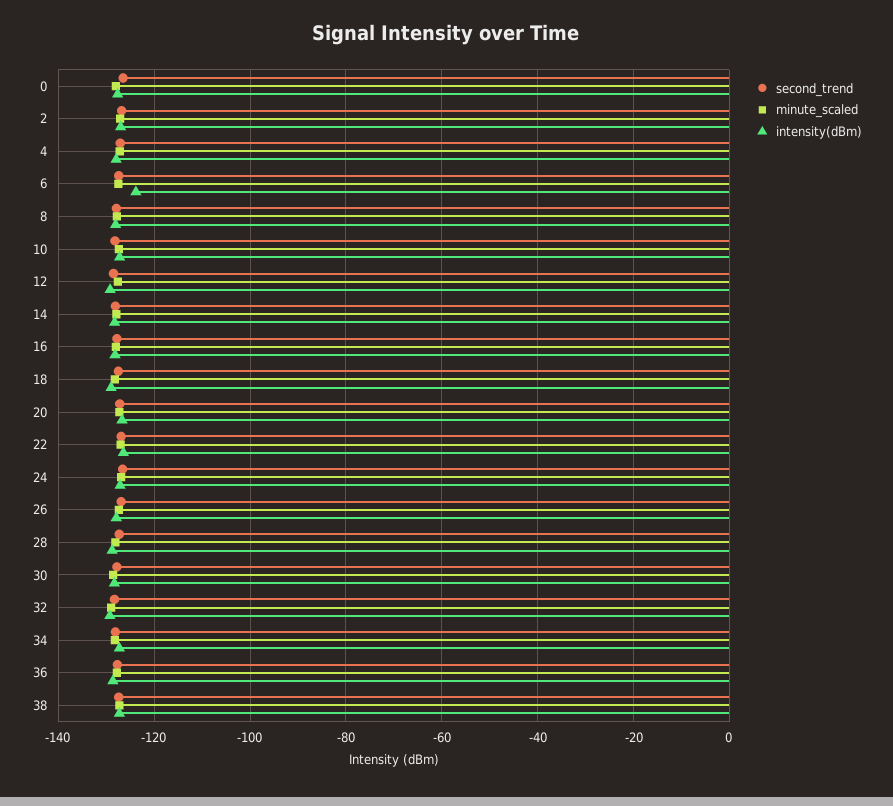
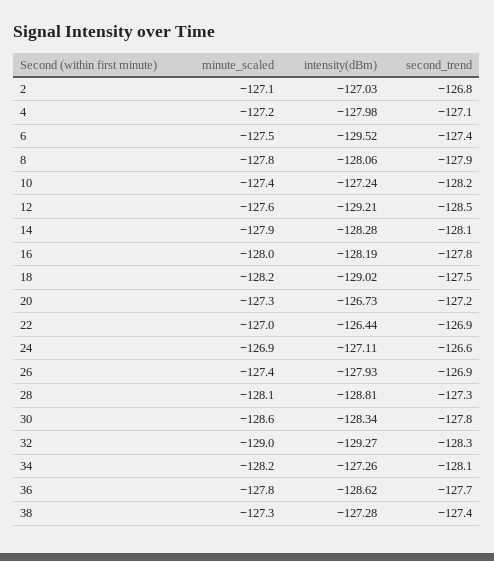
  {
    "second_trend": {
-     "0": -126,
      "2": -126.8,
      "4": -127.1,
      "6": -127.4,
      "8": -127.9,
      "10": -128.2,
      "12": -128.5,
      "14": -128.1,
      "16": -127.8,
      "18": -127.5,
      "20": -127.2,
      "22": -126.9,
      "24": -126.6,
      "26": -126.9,
      "28": -127.3,
      "30": -127.8,
      "32": -128.3,
      "34": -128.1,
      "36": -127.7,
      "38": -127.4
    },
    "minute_scaled": {
-     "0": -128,
      "2": -127.1,
      "4": -127.2,
      "6": -127.5,
      "8": -127.8,
      "10": -127.4,
      "12": -127.6,
      "14": -127.9,
      "16": -128,
      "18": -128.2,
      "20": -127.3,
      "22": -127,
      "24": -126.9,
      "26": -127.4,
      "28": -128.1,
      "30": -128.6,
      "32": -129,
      "34": -128.2,
      "36": -127.8,
      "38": -127.3
    },
    "intensity(dBm)": {
-     "0": -128,
      "2": -127.03,
      "4": -127.98,
-     "6": -124,
+     "6": -129.52,
      "8": -128.06,
      "10": -127.24,
      "12": -129.21,
      "14": -128.28,
      "16": -128.19,
      "18": -129.02,
      "20": -126.73,
      "22": -126.44,
      "24": -127.11,
      "26": -127.93,
      "28": -128.81,
      "30": -128.34,
      "32": -129.27,
      "34": -127.26,
      "36": -128.62,
      "38": -127.28
    }
  }

